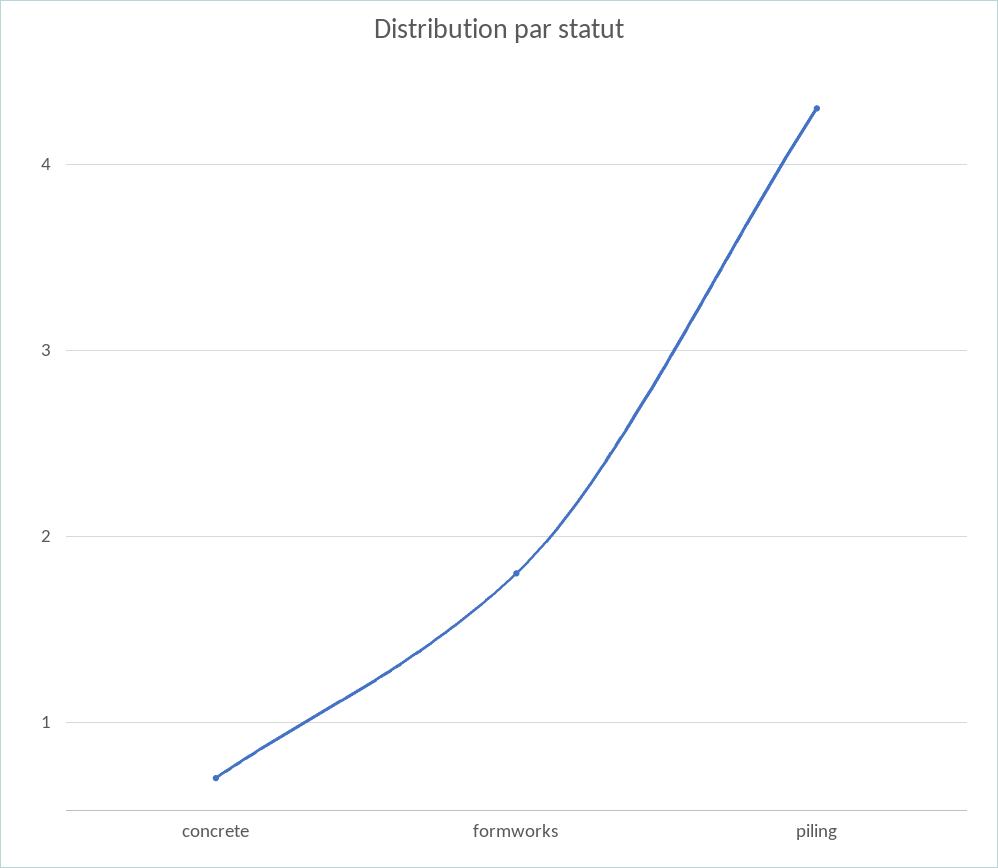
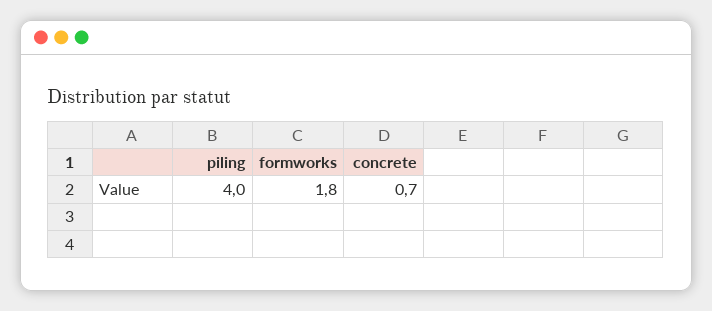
  {
    "concrete": 0.7,
    "formworks": 1.8,
-   "piling": 4.3
+   "piling": 4
  }

